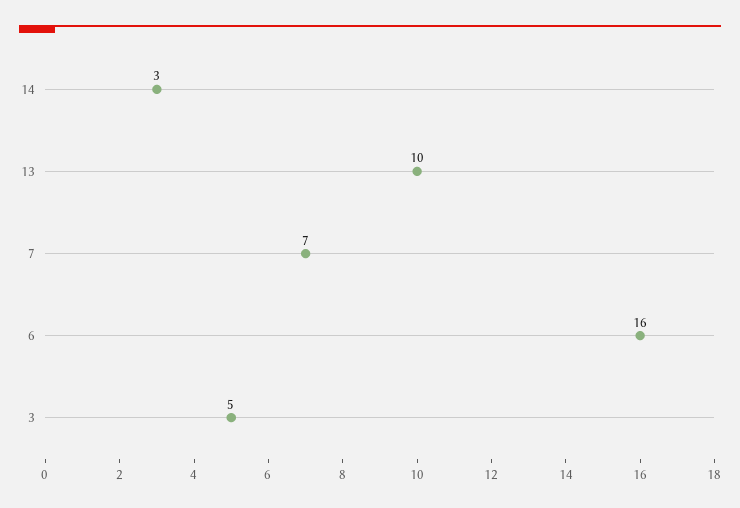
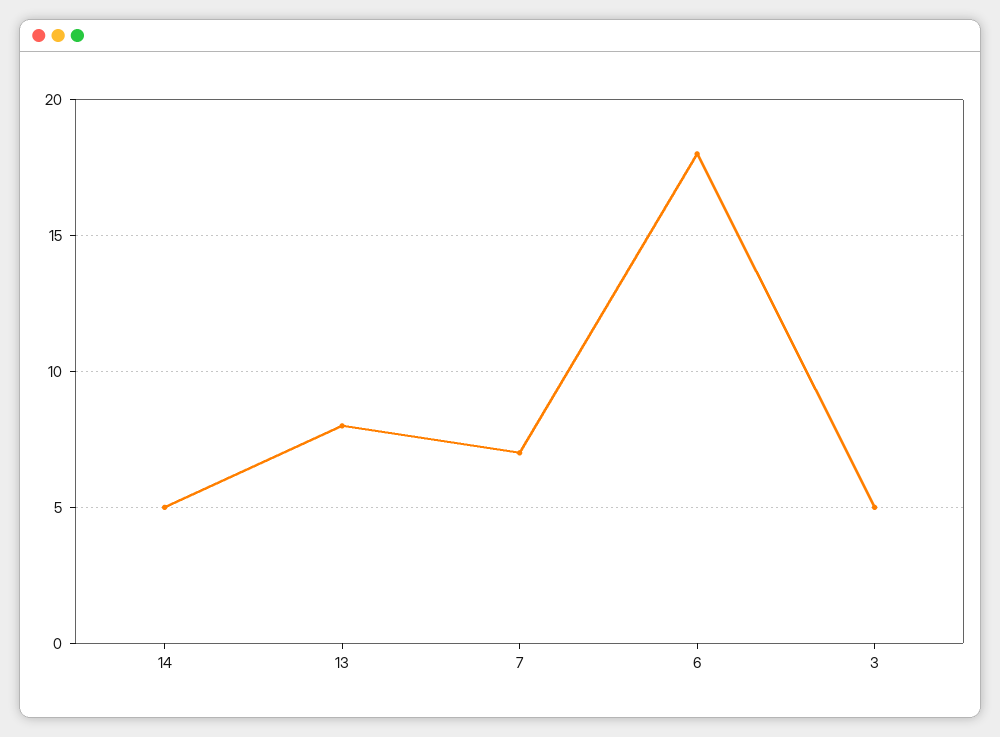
  {
-   "14": 3,
+   "14": 5,
-   "13": 10,
+   "13": 8,
    "7": 7,
-   "6": 16,
+   "6": 18,
    "3": 5
  }

